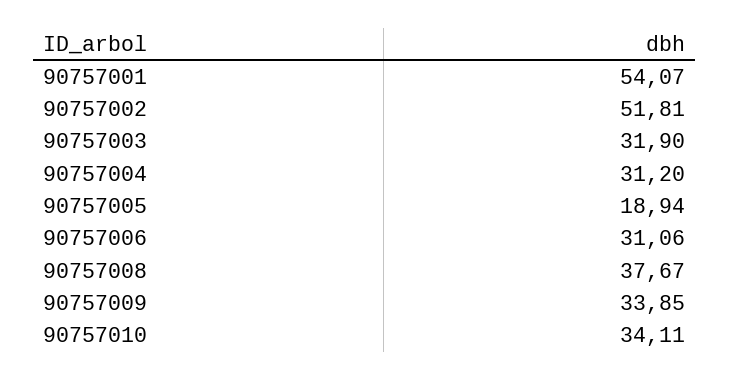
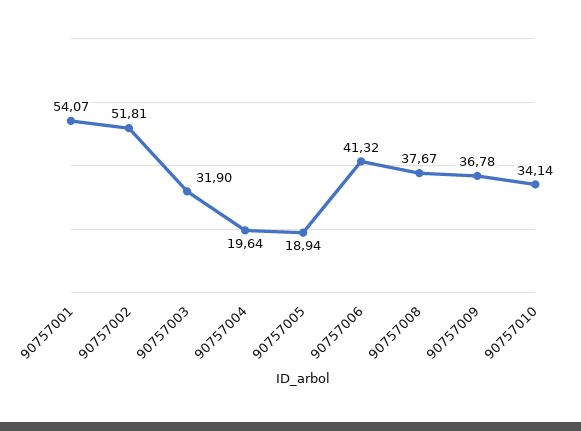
  {
    "90757001": 54.07,
    "90757002": 51.81,
    "90757003": 31.9,
-   "90757004": 31.2,
+   "90757004": 19.64,
    "90757005": 18.94,
-   "90757006": 31.06,
+   "90757006": 41.32,
    "90757008": 37.67,
-   "90757009": 33.85,
+   "90757009": 36.78,
-   "90757010": 34.11
+   "90757010": 34.14
  }

